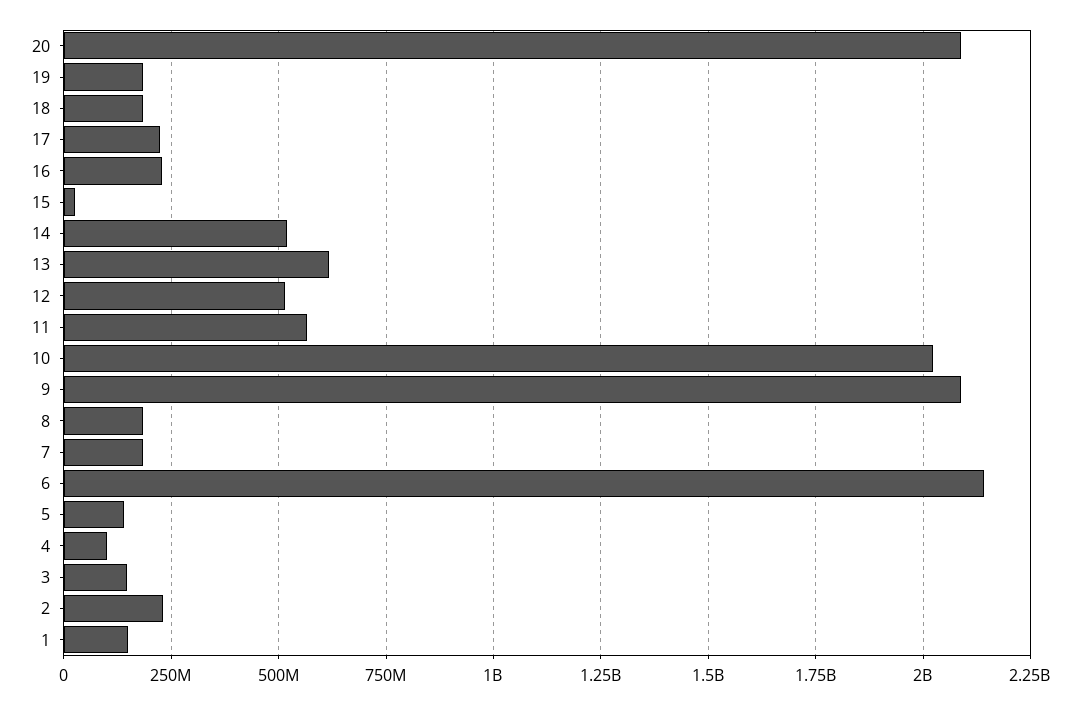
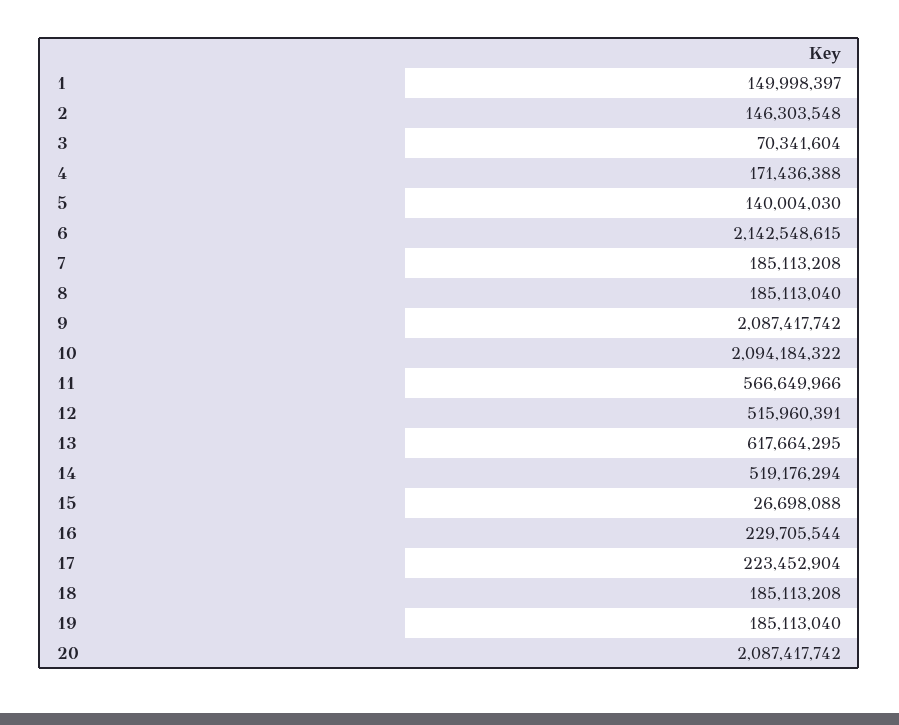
  {
    "20": 2087417742,
    "19": 185113040,
    "18": 185113208,
    "17": 223452904,
    "16": 229705544,
    "15": 26698088,
    "14": 519176294,
    "13": 617664295,
    "12": 515960391,
    "11": 566649966,
-   "10": 2025000000,
+   "10": 2094184322,
    "9": 2087417742,
    "8": 185113040,
    "7": 185113208,
    "6": 2142548615,
    "5": 140004030,
-   "4": 100000000,
+   "4": 171436388,
-   "3": 150000000,
+   "3": 70341604,
-   "2": 225000000,
+   "2": 146303548,
    "1": 149998397
  }

